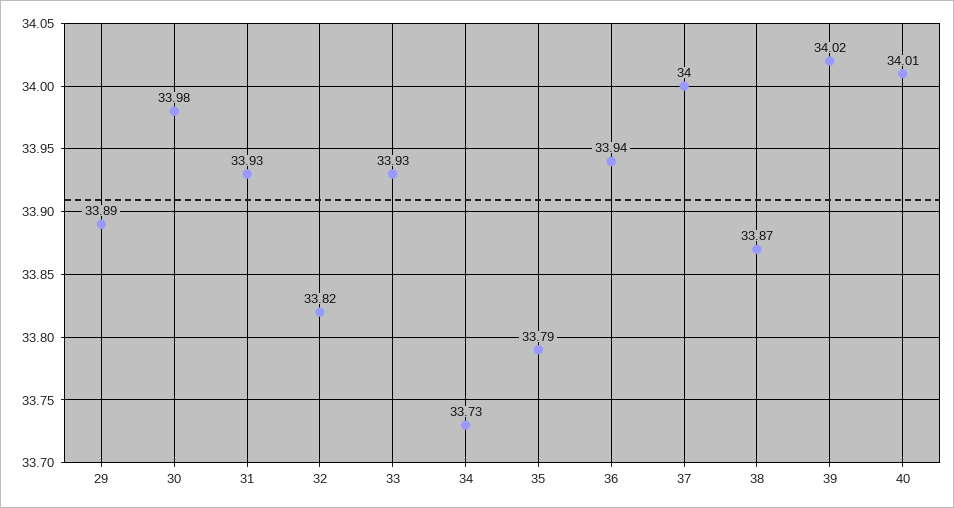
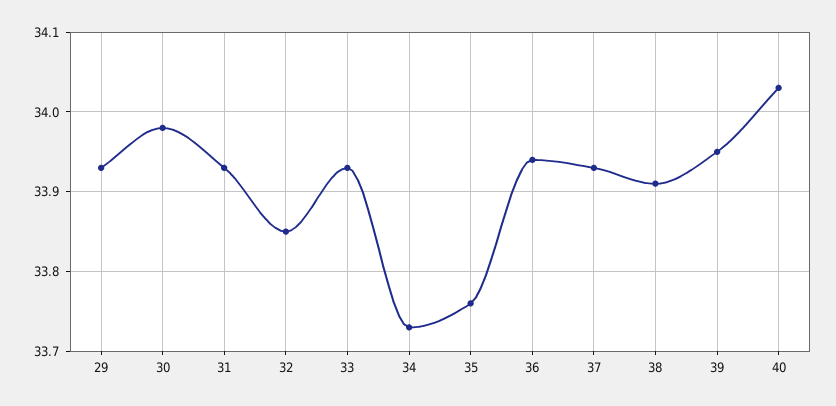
  {
-   "29": 33.89,
+   "29": 33.93,
    "30": 33.98,
    "31": 33.93,
-   "32": 33.82,
+   "32": 33.85,
    "33": 33.93,
    "34": 33.73,
-   "35": 33.79,
+   "35": 33.76,
    "36": 33.94,
-   "37": 34,
+   "37": 33.93,
-   "38": 33.87,
+   "38": 33.91,
-   "39": 34.02,
+   "39": 33.95,
-   "40": 34.01
+   "40": 34.03
  }

